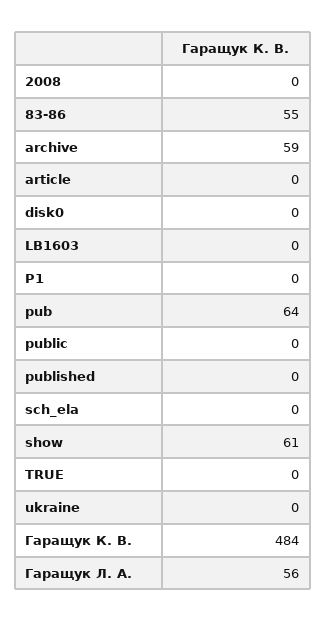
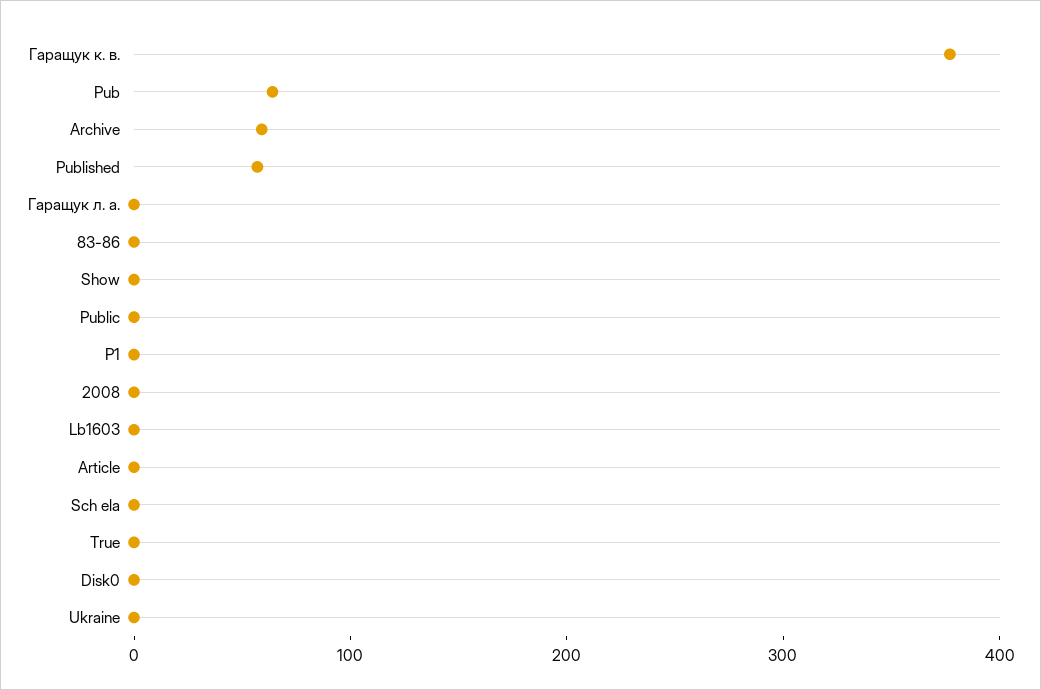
  {
    "2008": 0,
-   "83-86": 55,
+   "83-86": 0,
    "archive": 59,
    "article": 0,
    "disk0": 0,
    "LB1603": 0,
    "P1": 0,
    "pub": 64,
    "public": 0,
-   "published": 0,
+   "published": 60,
    "sch_ela": 0,
-   "show": 61,
+   "show": 0,
    "TRUE": 0,
    "ukraine": 0,
-   "Гаращук К. В.": 484,
+   "Гаращук К. В.": 380,
-   "Гаращук Л. А.": 56
+   "Гаращук Л. А.": 0
  }

